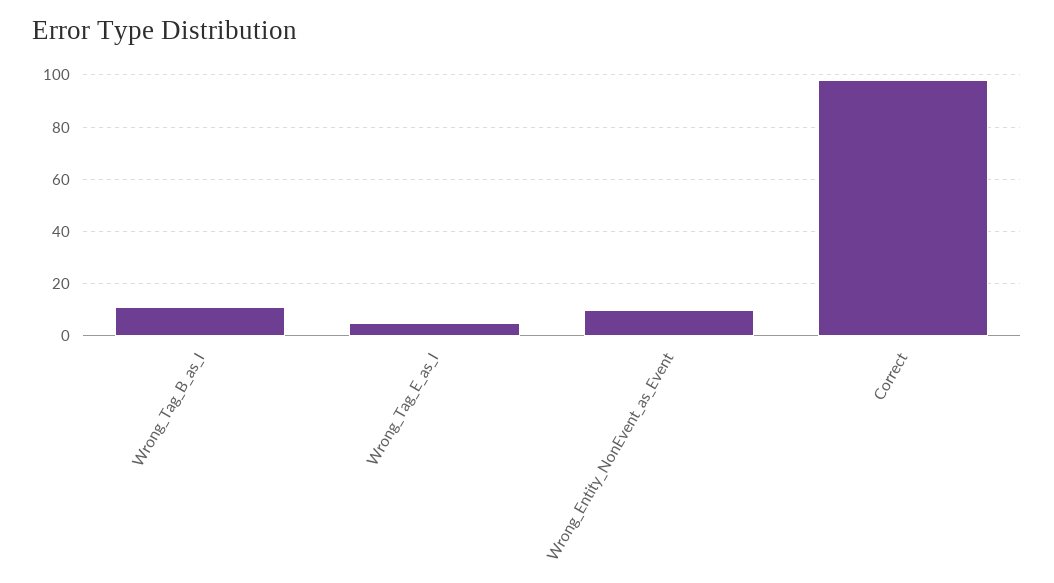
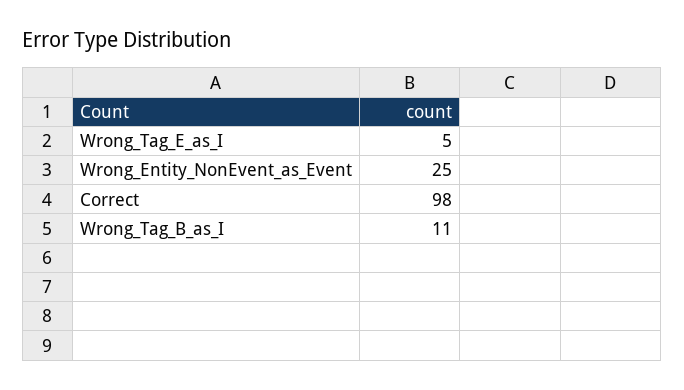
  {
    "Wrong_Tag_B_as_I": 11,
    "Wrong_Tag_E_as_I": 5,
-   "Wrong_Entity_NonEvent_as_Event": 10,
+   "Wrong_Entity_NonEvent_as_Event": 25,
    "Correct": 98
  }

